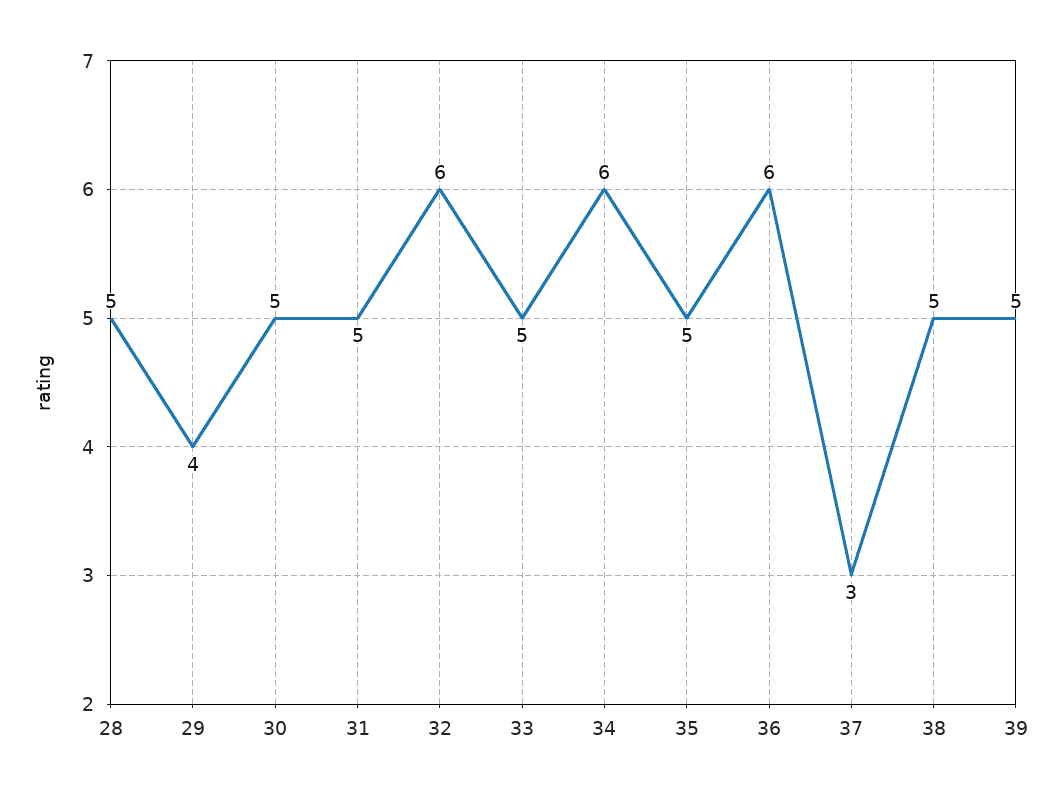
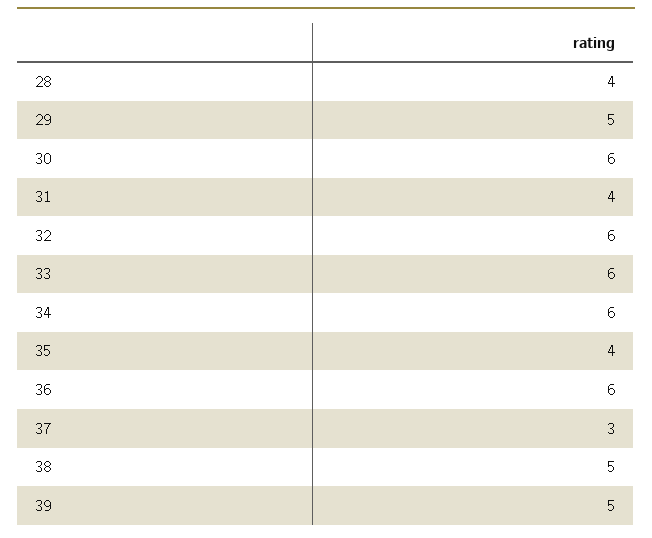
  {
-   "28": 5,
+   "28": 4,
-   "29": 4,
+   "29": 5,
-   "30": 5,
+   "30": 6,
-   "31": 5,
+   "31": 4,
    "32": 6,
-   "33": 5,
+   "33": 6,
    "34": 6,
-   "35": 5,
+   "35": 4,
    "36": 6,
    "37": 3,
    "38": 5,
    "39": 5
  }

